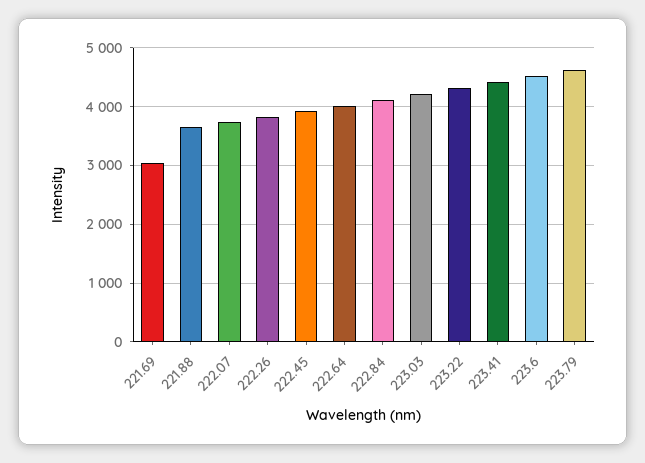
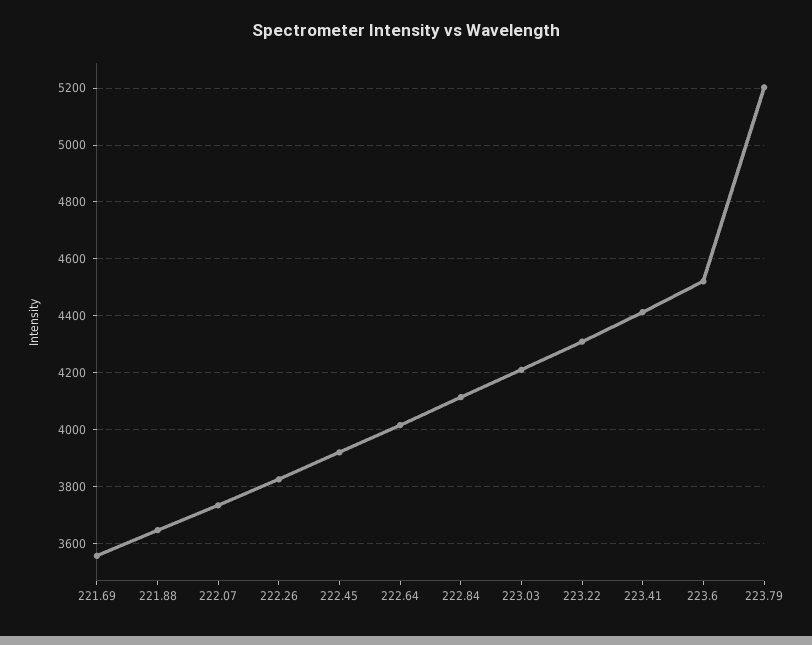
  {
-   "221.69": 3000,
+   "221.69": 3550,
    "221.88": 3650,
    "222.07": 3725,
    "222.26": 3825,
    "222.45": 3925,
    "222.64": 4025,
    "222.84": 4125,
    "223.03": 4200,
    "223.22": 4300,
    "223.41": 4425,
    "223.6": 4525,
-   "223.79": 4600
+   "223.79": 5200
  }

